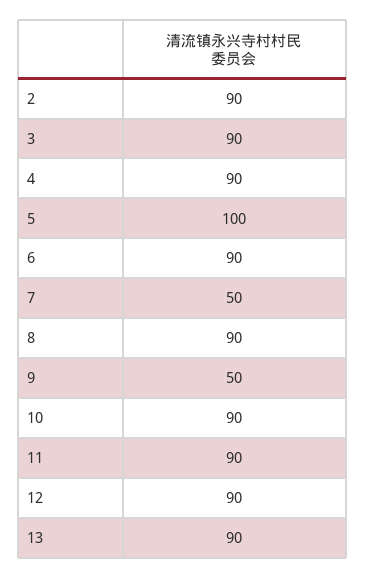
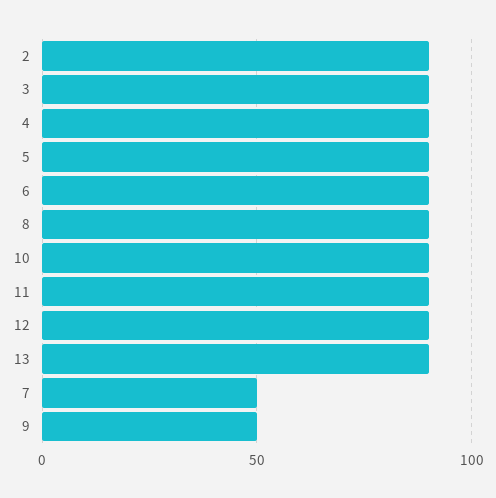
  {
    "2": 90,
    "3": 90,
    "4": 90,
-   "5": 100,
+   "5": 90,
    "6": 90,
    "7": 50,
    "8": 90,
    "9": 50,
    "10": 90,
    "11": 90,
    "12": 90,
    "13": 90
  }

